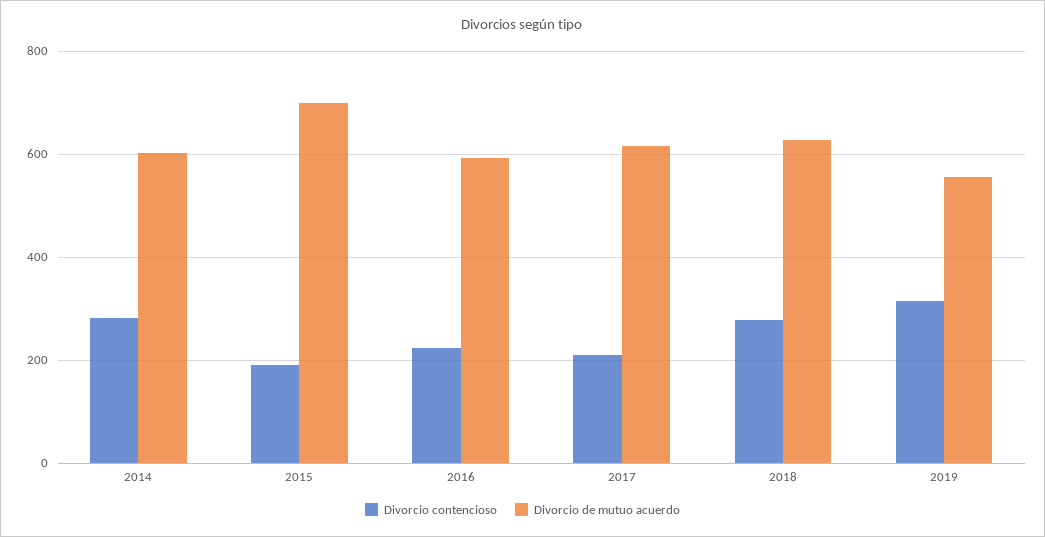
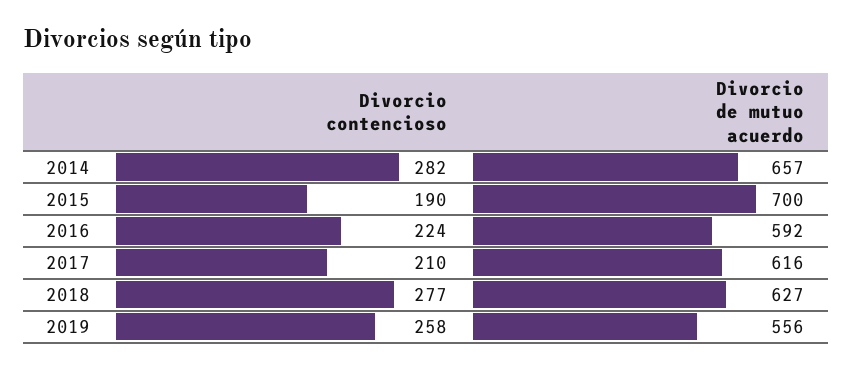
  {
    "Divorcio contencioso": {
      "2014": 282,
      "2015": 190,
      "2016": 224,
      "2017": 210,
      "2018": 277,
-     "2019": 320
+     "2019": 258
    },
    "Divorcio de mutuo acuerdo": {
-     "2014": 600,
+     "2014": 657,
      "2015": 700,
      "2016": 592,
      "2017": 616,
      "2018": 627,
      "2019": 556
    }
  }

